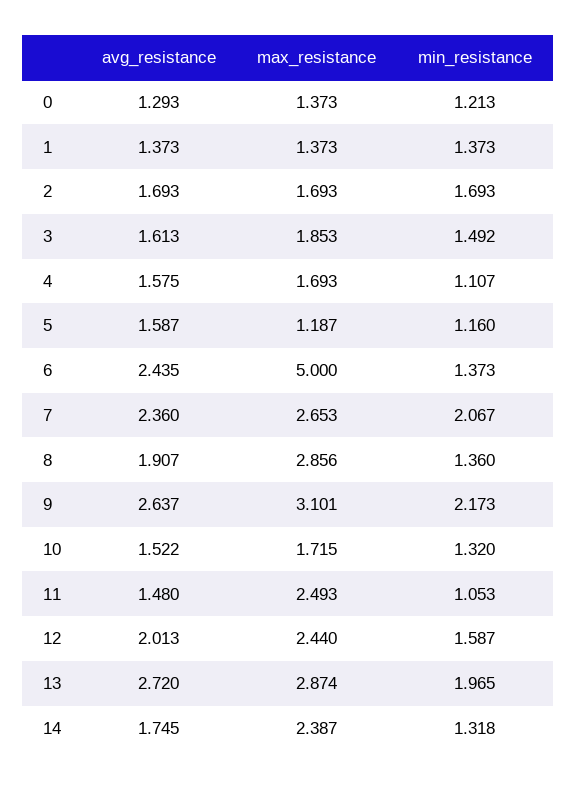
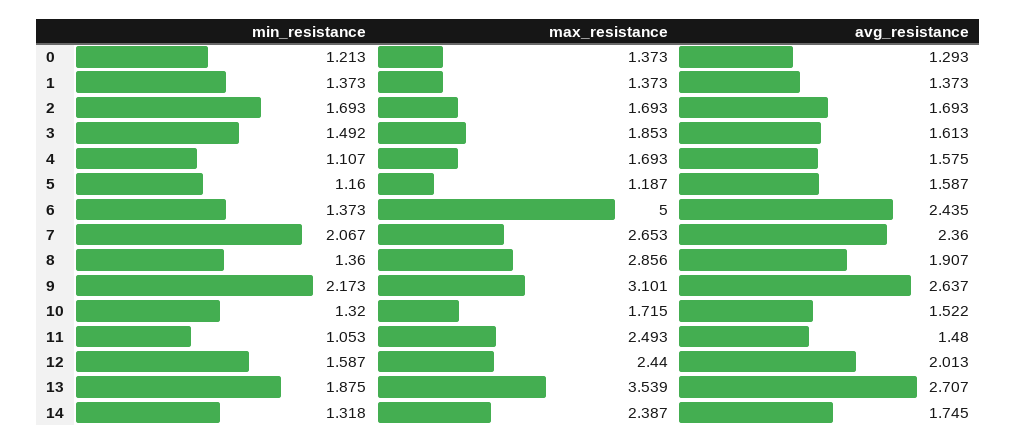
  {
    "avg_resistance": {
      "0": 1.293,
      "1": 1.373,
      "2": 1.693,
      "3": 1.613,
      "4": 1.575,
      "5": 1.587,
      "6": 2.435,
      "7": 2.36,
      "8": 1.907,
      "9": 2.637,
      "10": 1.522,
      "11": 1.48,
      "12": 2.013,
-     "13": 2.72,
+     "13": 2.707,
      "14": 1.745
    },
    "max_resistance": {
      "0": 1.373,
      "1": 1.373,
      "2": 1.693,
      "3": 1.853,
      "4": 1.693,
      "5": 1.187,
      "6": 5,
      "7": 2.653,
      "8": 2.856,
      "9": 3.101,
      "10": 1.715,
      "11": 2.493,
      "12": 2.44,
-     "13": 2.874,
+     "13": 3.539,
      "14": 2.387
    },
    "min_resistance": {
      "0": 1.213,
      "1": 1.373,
      "2": 1.693,
      "3": 1.492,
      "4": 1.107,
      "5": 1.16,
      "6": 1.373,
      "7": 2.067,
      "8": 1.36,
      "9": 2.173,
      "10": 1.32,
      "11": 1.053,
      "12": 1.587,
-     "13": 1.965,
+     "13": 1.875,
      "14": 1.318
    }
  }

